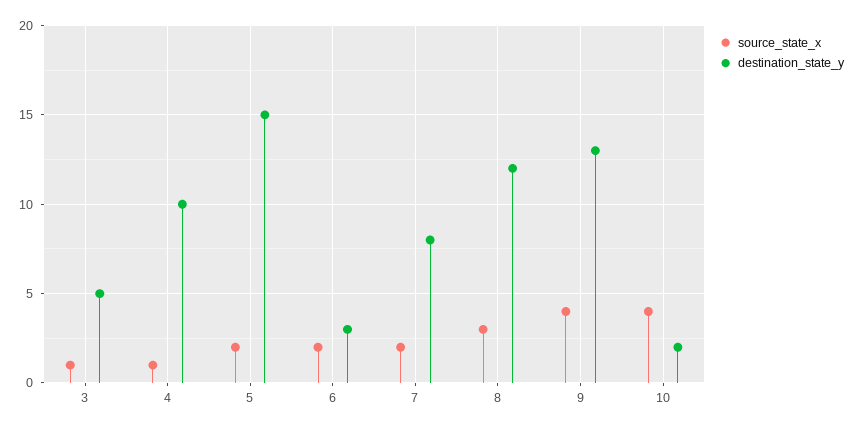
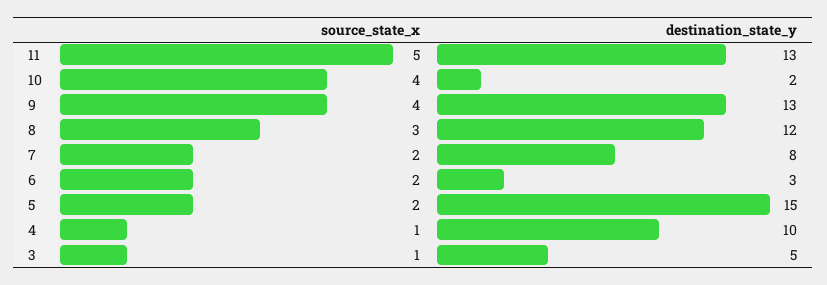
  {
    "source_state_x": {
      "3": 1,
      "4": 1,
      "5": 2,
      "6": 2,
      "7": 2,
      "8": 3,
      "9": 4,
-     "10": 4
+     "10": 4,
+     "11": 5
    },
    "destination_state_y": {
      "3": 5,
      "4": 10,
      "5": 15,
      "6": 3,
      "7": 8,
      "8": 12,
      "9": 13,
-     "10": 2
+     "10": 2,
+     "11": 13
    }
  }

